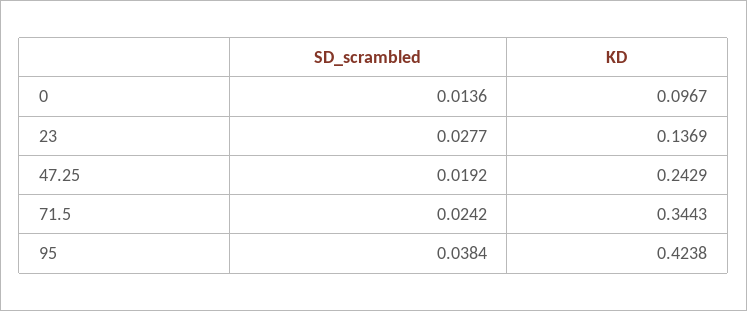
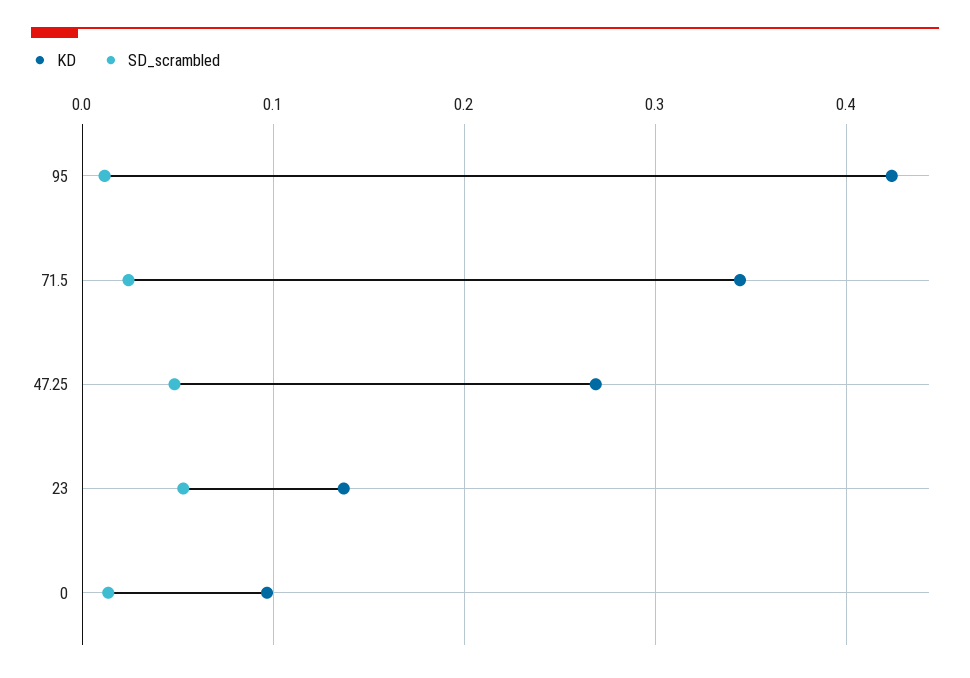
  {
    "SD_scrambled": {
      "0": 0.0136,
-     "23": 0.0277,
+     "23": 0.05,
-     "47.25": 0.0192,
+     "47.25": 0.05,
      "71.5": 0.0242,
-     "95": 0.0384
+     "95": 0.01
    },
    "KD": {
      "0": 0.0967,
      "23": 0.1369,
-     "47.25": 0.2429,
+     "47.25": 0.27,
      "71.5": 0.3443,
      "95": 0.4238
    }
  }

